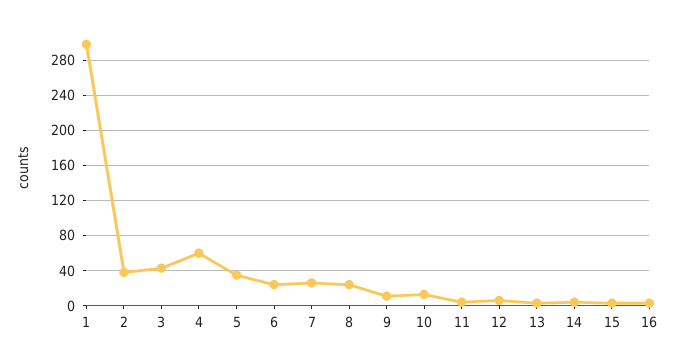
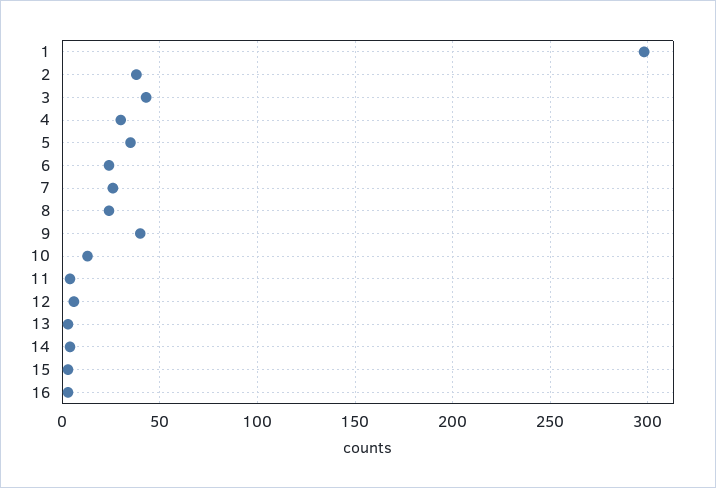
  {
    "1": 300,
    "2": 40,
    "3": 45,
-   "4": 60,
+   "4": 30,
    "5": 35,
    "6": 25,
    "7": 25,
    "8": 25,
-   "9": 10,
+   "9": 40,
    "10": 15,
    "11": 5,
    "12": 5,
    "13": 5,
    "14": 5,
    "15": 5,
    "16": 5
  }

